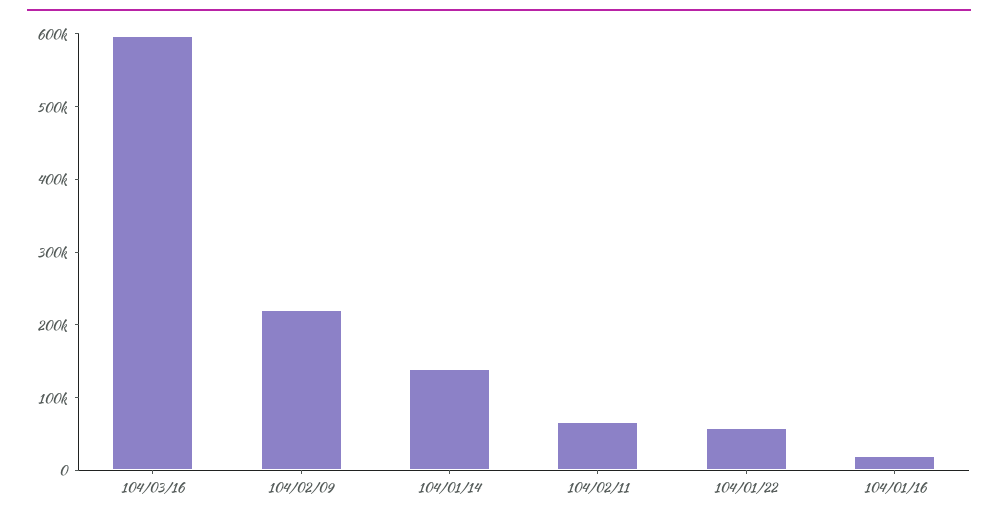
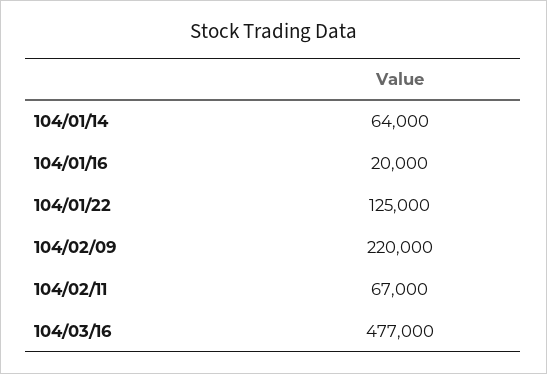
  {
-   "104/03/16": 600000,
+   "104/03/16": 477000,
    "104/02/09": 220000,
-   "104/01/14": 140000,
+   "104/01/14": 64000,
    "104/02/11": 67000,
-   "104/01/22": 60000,
+   "104/01/22": 125000,
    "104/01/16": 20000
  }

